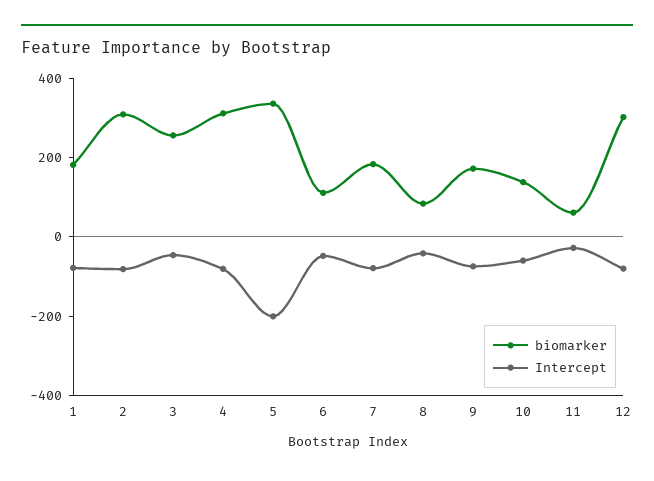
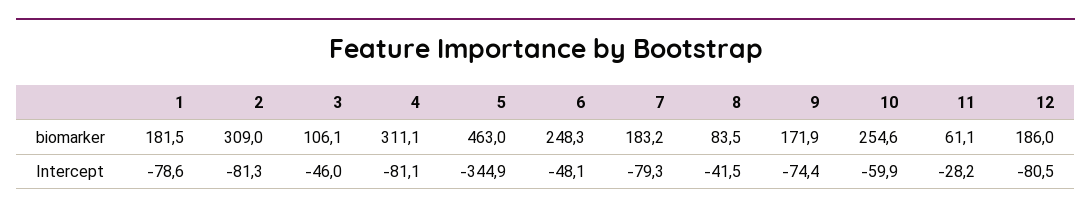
  {
    "biomarker": {
      "1": 181.5,
      "2": 309,
-     "3": 250,
+     "3": 106.1,
      "4": 311.1,
-     "5": 350,
+     "5": 463,
-     "6": 100,
+     "6": 248.3,
      "7": 183.2,
      "8": 83.5,
      "9": 171.9,
-     "10": 150,
+     "10": 254.6,
      "11": 61.1,
-     "12": 300
+     "12": 186
    },
    "Intercept": {
      "1": -78.6,
      "2": -81.3,
      "3": -46,
      "4": -81.1,
-     "5": -200,
+     "5": -344.9,
      "6": -48.1,
      "7": -79.3,
      "8": -41.5,
      "9": -74.4,
      "10": -59.9,
      "11": -28.2,
      "12": -80.5
    }
  }

